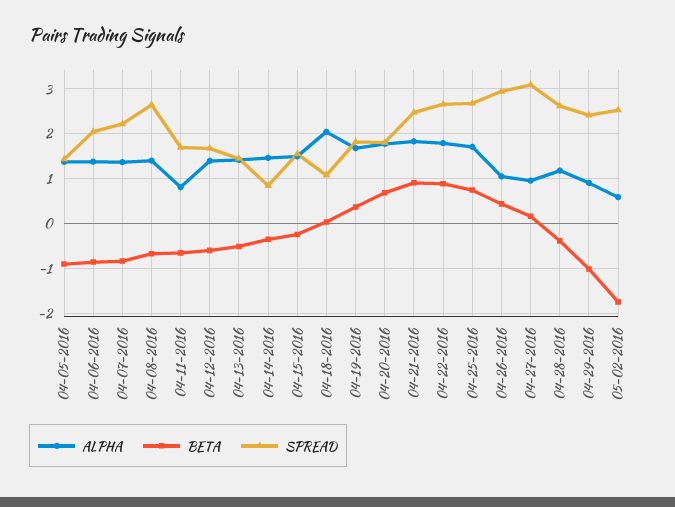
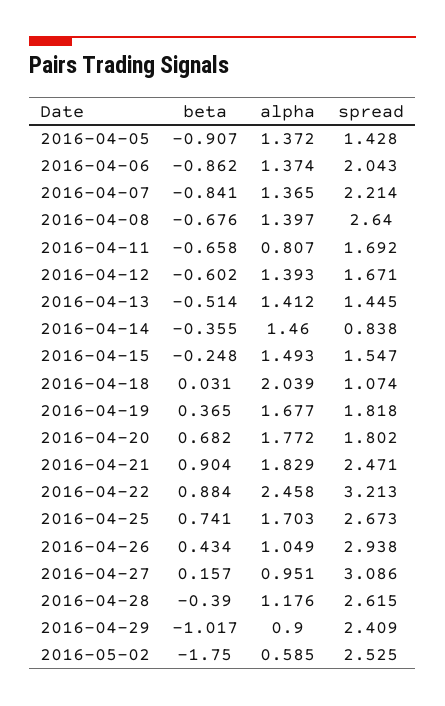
  {
    "ALPHA": {
      "04-05-2016": 1.372,
      "04-06-2016": 1.374,
      "04-07-2016": 1.365,
      "04-08-2016": 1.397,
      "04-11-2016": 0.807,
      "04-12-2016": 1.393,
      "04-13-2016": 1.412,
      "04-14-2016": 1.46,
      "04-15-2016": 1.493,
      "04-18-2016": 2.039,
      "04-19-2016": 1.677,
      "04-20-2016": 1.772,
      "04-21-2016": 1.829,
-     "04-22-2016": 1.8,
+     "04-22-2016": 2.458,
      "04-25-2016": 1.703,
      "04-26-2016": 1.049,
      "04-27-2016": 0.951,
      "04-28-2016": 1.176,
      "04-29-2016": 0.9,
      "05-02-2016": 0.585
    },
    "BETA": {
      "04-05-2016": -0.907,
      "04-06-2016": -0.862,
      "04-07-2016": -0.841,
      "04-08-2016": -0.676,
      "04-11-2016": -0.658,
      "04-12-2016": -0.602,
      "04-13-2016": -0.514,
      "04-14-2016": -0.355,
      "04-15-2016": -0.248,
      "04-18-2016": 0.031,
      "04-19-2016": 0.365,
      "04-20-2016": 0.682,
      "04-21-2016": 0.904,
      "04-22-2016": 0.884,
      "04-25-2016": 0.741,
      "04-26-2016": 0.434,
      "04-27-2016": 0.157,
      "04-28-2016": -0.39,
      "04-29-2016": -1.017,
      "05-02-2016": -1.75
    },
    "SPREAD": {
      "04-05-2016": 1.428,
      "04-06-2016": 2.043,
      "04-07-2016": 2.214,
      "04-08-2016": 2.64,
      "04-11-2016": 1.692,
      "04-12-2016": 1.671,
      "04-13-2016": 1.445,
      "04-14-2016": 0.838,
      "04-15-2016": 1.547,
      "04-18-2016": 1.074,
      "04-19-2016": 1.818,
      "04-20-2016": 1.802,
      "04-21-2016": 2.471,
-     "04-22-2016": 2.6,
+     "04-22-2016": 3.213,
      "04-25-2016": 2.673,
      "04-26-2016": 2.938,
      "04-27-2016": 3.086,
      "04-28-2016": 2.615,
      "04-29-2016": 2.409,
      "05-02-2016": 2.525
    }
  }

